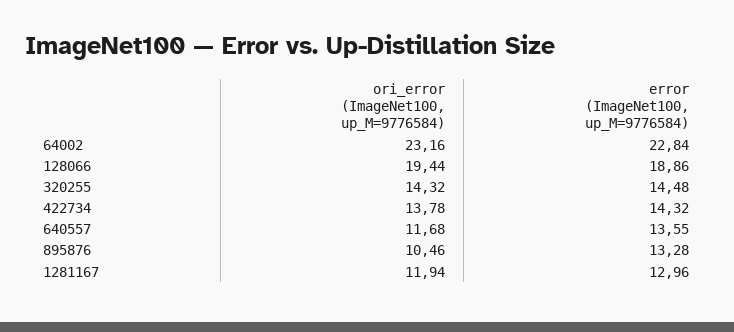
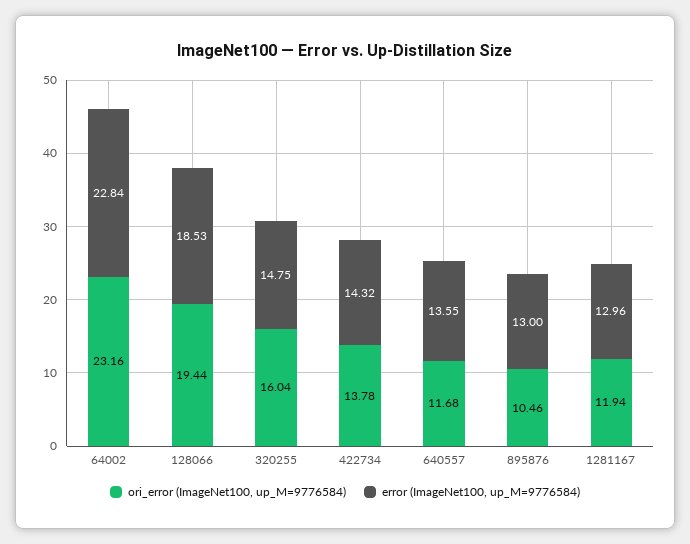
  {
    "ori_error (ImageNet100, up_M=9776584)": {
      "64002": 23.16,
      "128066": 19.44,
-     "320255": 14.32,
+     "320255": 16.04,
      "422734": 13.78,
      "640557": 11.68,
      "895876": 10.46,
      "1281167": 11.94
    },
    "error (ImageNet100, up_M=9776584)": {
      "64002": 22.84,
-     "128066": 18.86,
+     "128066": 18.53,
-     "320255": 14.48,
+     "320255": 14.75,
      "422734": 14.32,
      "640557": 13.55,
-     "895876": 13.28,
+     "895876": 13,
      "1281167": 12.96
    }
  }

